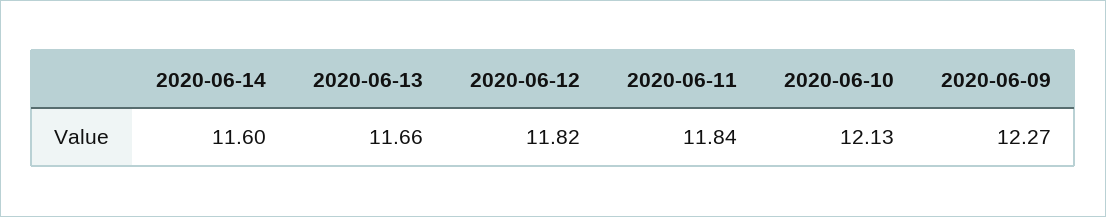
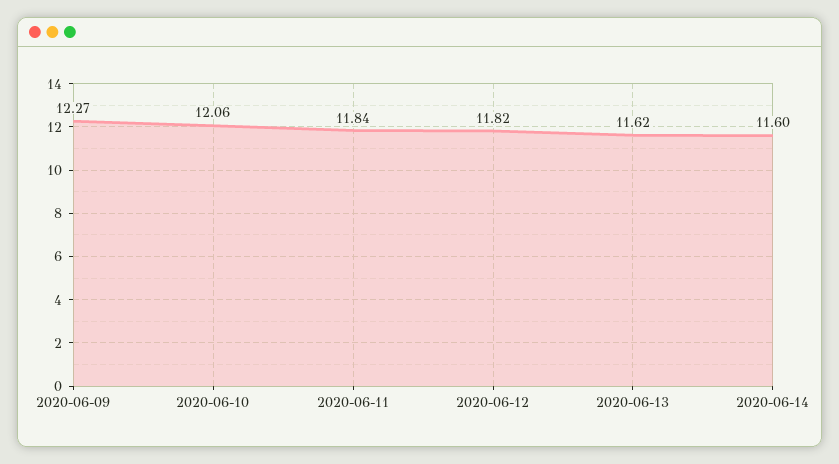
  {
    "2020-06-14": 11.6,
-   "2020-06-13": 11.66,
+   "2020-06-13": 11.62,
    "2020-06-12": 11.82,
    "2020-06-11": 11.84,
-   "2020-06-10": 12.13,
+   "2020-06-10": 12.06,
    "2020-06-09": 12.27
  }

